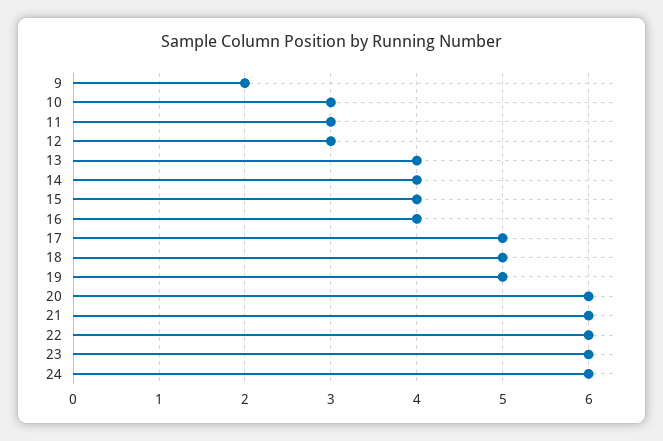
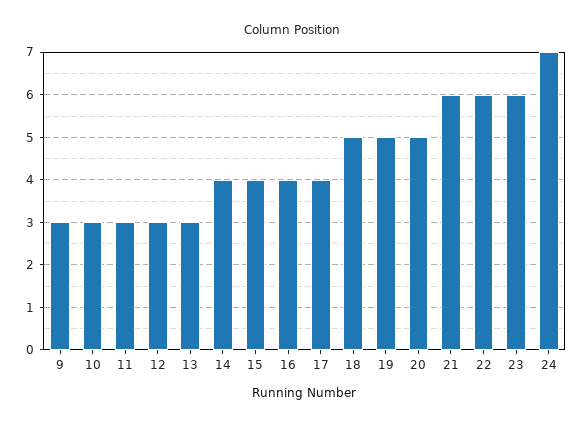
  {
-   "9": 2,
+   "9": 3,
    "10": 3,
    "11": 3,
    "12": 3,
-   "13": 4,
+   "13": 3,
    "14": 4,
    "15": 4,
    "16": 4,
-   "17": 5,
+   "17": 4,
    "18": 5,
    "19": 5,
-   "20": 6,
+   "20": 5,
    "21": 6,
    "22": 6,
    "23": 6,
-   "24": 6
+   "24": 7
  }

